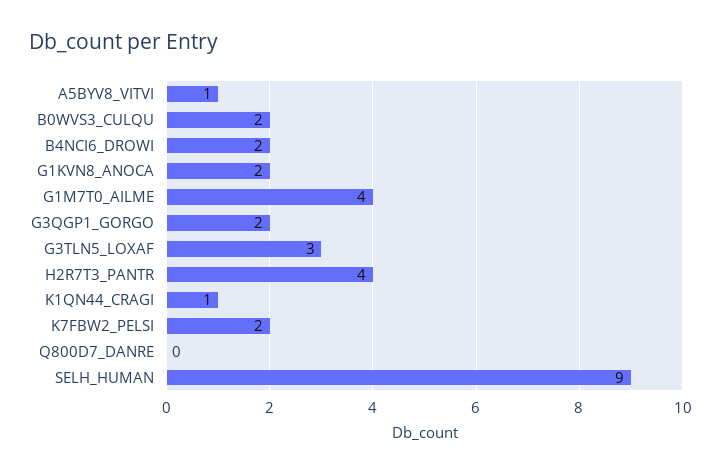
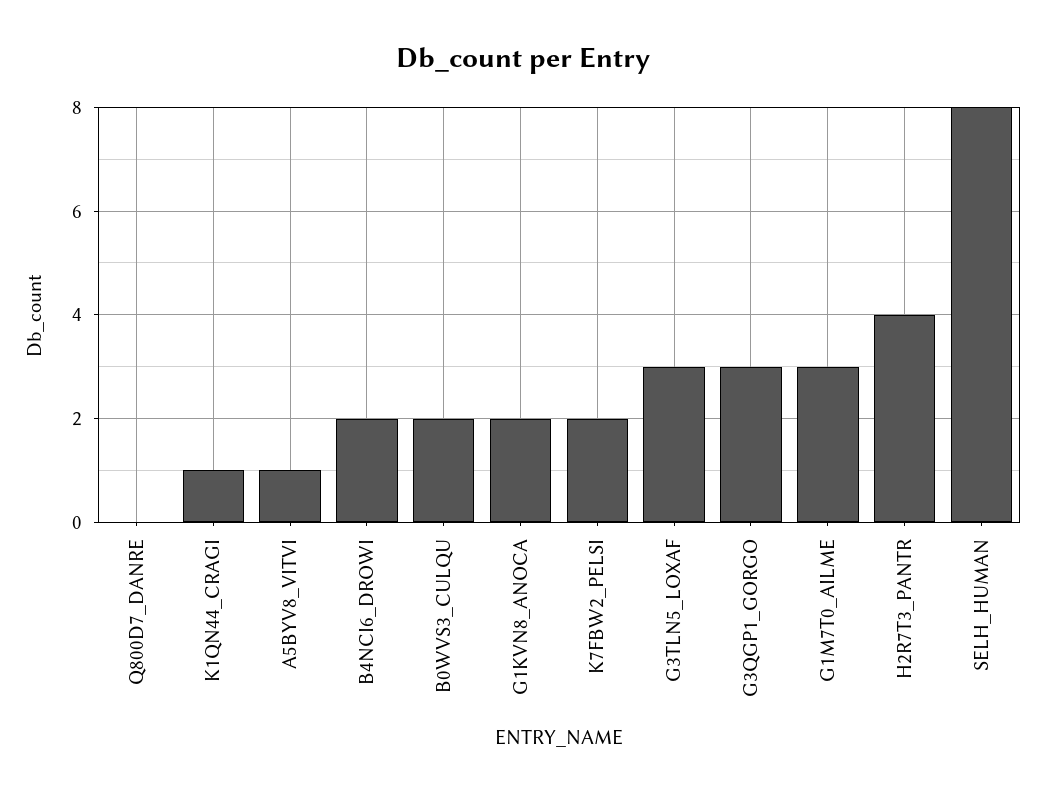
  {
    "A5BYV8_VITVI": 1,
    "B0WVS3_CULQU": 2,
    "B4NCI6_DROWI": 2,
    "G1KVN8_ANOCA": 2,
-   "G1M7T0_AILME": 4,
+   "G1M7T0_AILME": 3,
-   "G3QGP1_GORGO": 2,
+   "G3QGP1_GORGO": 3,
    "G3TLN5_LOXAF": 3,
    "H2R7T3_PANTR": 4,
    "K1QN44_CRAGI": 1,
    "K7FBW2_PELSI": 2,
    "Q800D7_DANRE": 0,
-   "SELH_HUMAN": 9
+   "SELH_HUMAN": 8
  }

